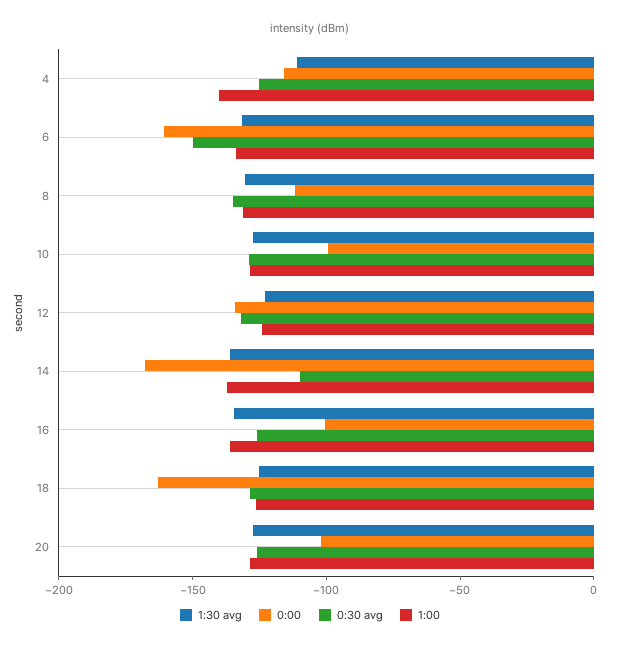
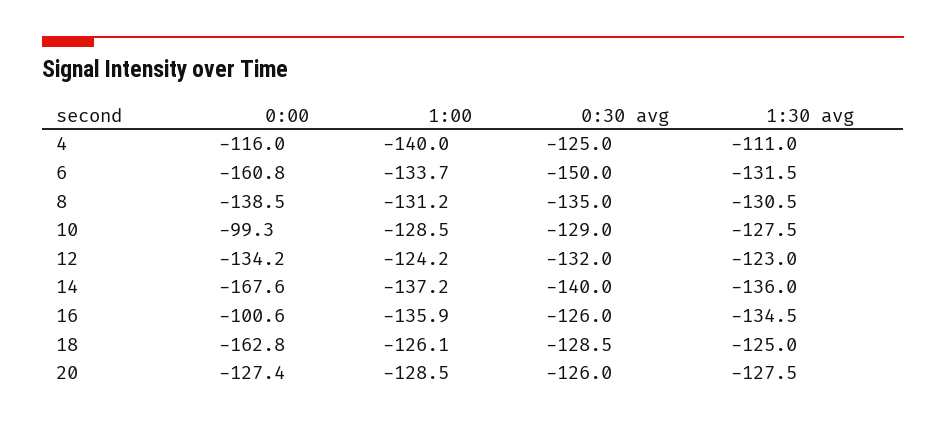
  {
    "1:30 avg": {
      "4": -111,
      "6": -131.5,
      "8": -130.5,
      "10": -127.5,
      "12": -123,
      "14": -136,
      "16": -134.5,
      "18": -125,
      "20": -127.5
    },
    "0:00": {
      "4": -116,
      "6": -160.8,
-     "8": -110,
+     "8": -138.5,
      "10": -99.3,
      "12": -134.2,
      "14": -167.6,
      "16": -100.6,
      "18": -162.8,
-     "20": -100
+     "20": -127.4
    },
    "0:30 avg": {
      "4": -125,
      "6": -150,
      "8": -135,
      "10": -129,
      "12": -132,
-     "14": -110,
+     "14": -140,
      "16": -126,
      "18": -128.5,
      "20": -126
    },
    "1:00": {
      "4": -140,
      "6": -133.7,
      "8": -131.2,
      "10": -128.5,
      "12": -124.2,
      "14": -137.2,
      "16": -135.9,
      "18": -126.1,
      "20": -128.5
    }
  }

